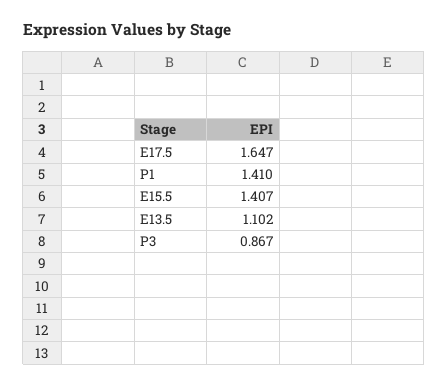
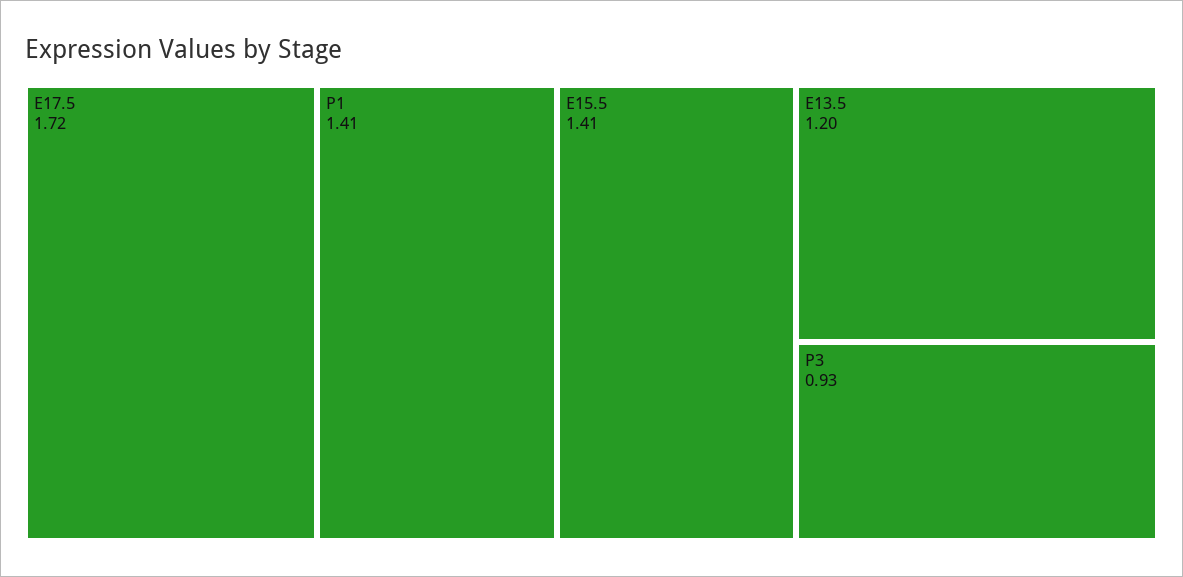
  {
-   "E17.5": 1.647,
+   "E17.5": 1.72,
    "P1": 1.41,
    "E15.5": 1.407,
-   "E13.5": 1.102,
+   "E13.5": 1.2,
-   "P3": 0.867
+   "P3": 0.93
  }

